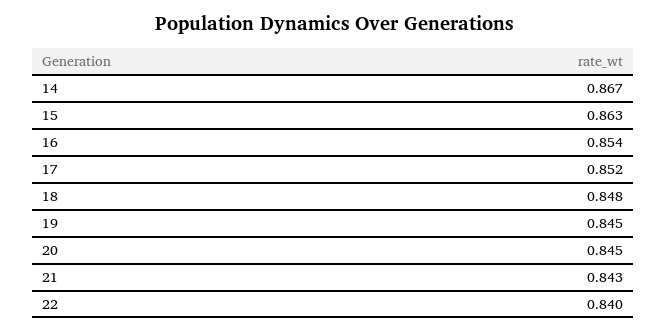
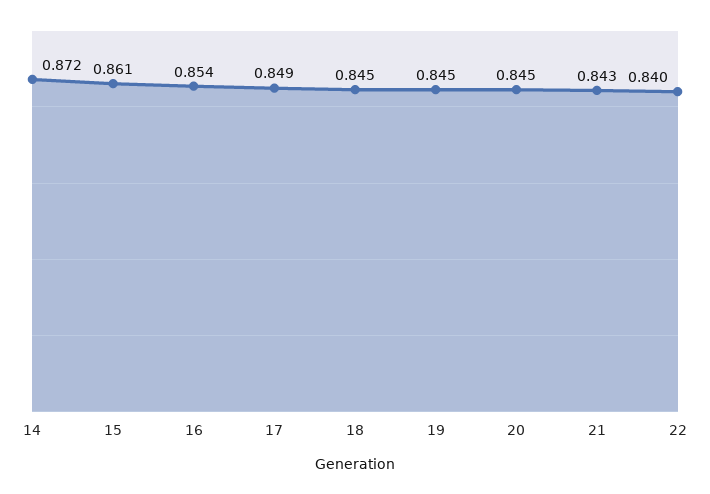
  {
-   "14": 0.867,
+   "14": 0.872,
-   "15": 0.863,
+   "15": 0.861,
    "16": 0.854,
-   "17": 0.852,
+   "17": 0.849,
-   "18": 0.848,
+   "18": 0.845,
    "19": 0.845,
    "20": 0.845,
    "21": 0.843,
    "22": 0.84
  }

